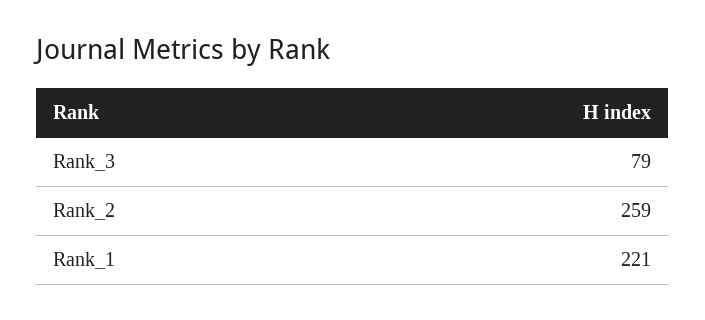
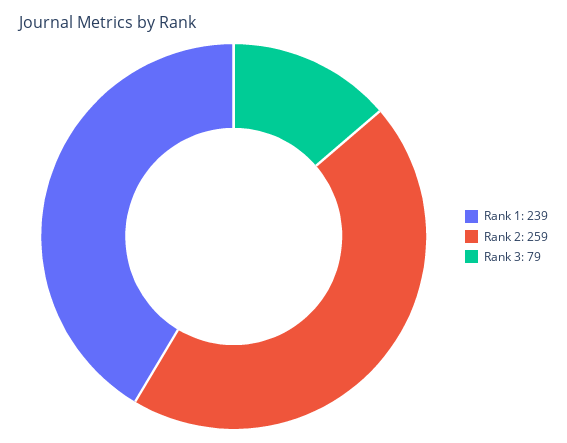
  {
    "Rank_3": 79,
    "Rank_2": 259,
-   "Rank_1": 221
+   "Rank_1": 239
  }

